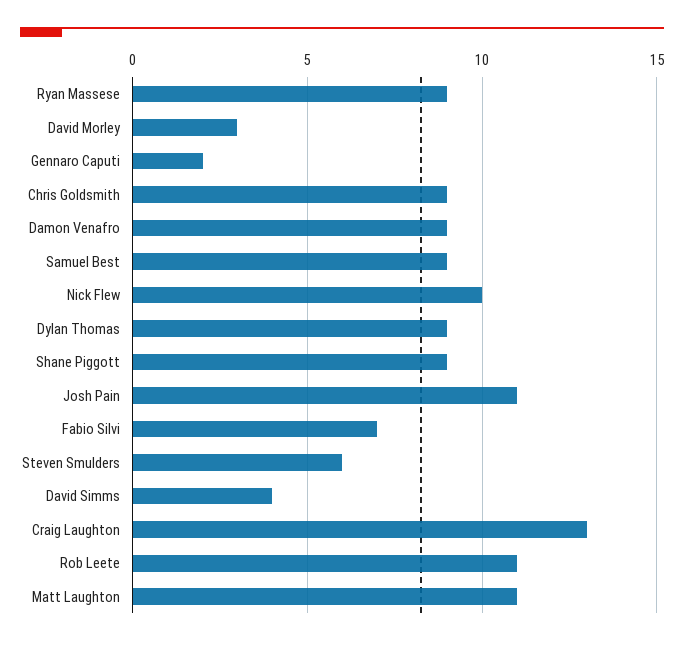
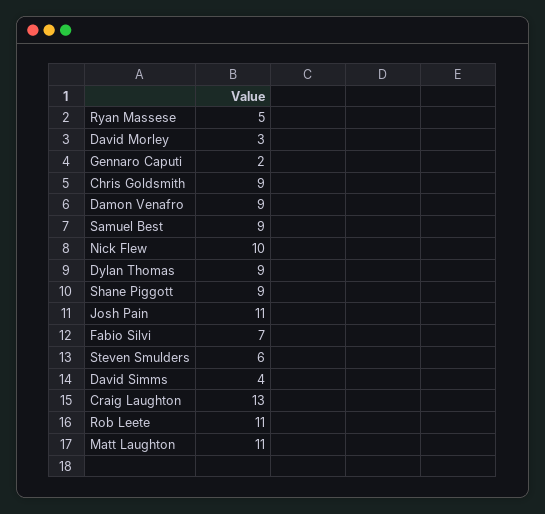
  {
-   "Ryan Massese": 9,
+   "Ryan Massese": 5,
    "David Morley": 3,
    "Gennaro Caputi": 2,
    "Chris Goldsmith": 9,
    "Damon Venafro": 9,
    "Samuel Best": 9,
    "Nick Flew": 10,
    "Dylan Thomas": 9,
    "Shane Piggott": 9,
    "Josh Pain": 11,
    "Fabio Silvi": 7,
    "Steven Smulders": 6,
    "David Simms": 4,
    "Craig Laughton": 13,
    "Rob Leete": 11,
    "Matt Laughton": 11
  }

